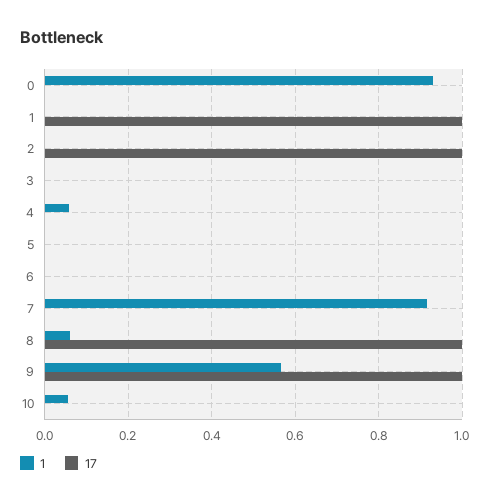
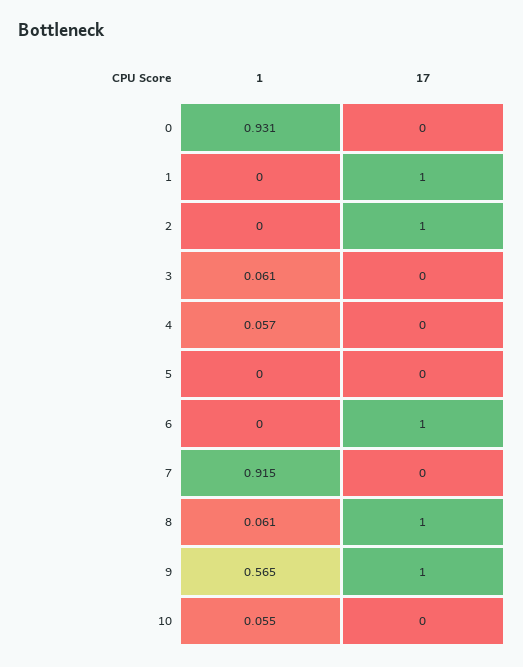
  {
    "1": {
      "0": 0.931,
      "1": 0,
      "2": 0,
-     "3": 0,
+     "3": 0.061,
      "4": 0.057,
      "5": 0,
      "6": 0,
      "7": 0.915,
      "8": 0.061,
      "9": 0.565,
      "10": 0.055
    },
    "17": {
      "0": 0,
      "1": 1,
      "2": 1,
      "3": 0,
      "4": 0,
      "5": 0,
-     "6": 0,
+     "6": 1,
      "7": 0,
      "8": 1,
      "9": 1,
      "10": 0
    }
  }

